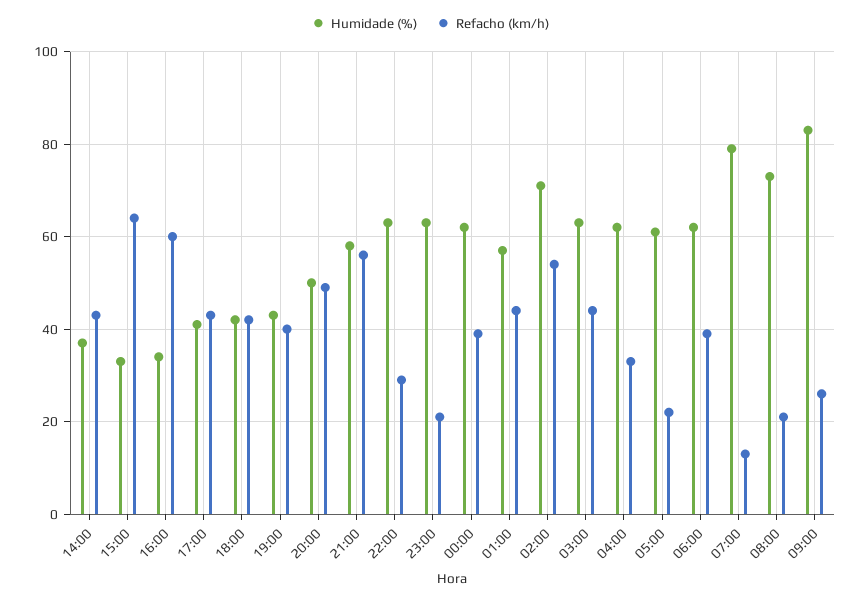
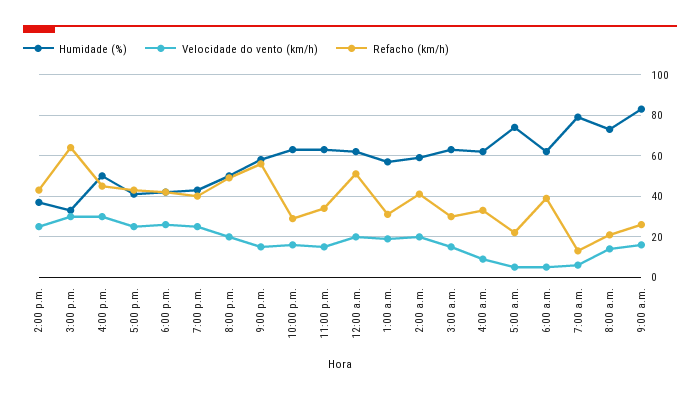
  {
    "Humidade (%)": {
      "14:00": 35,
      "15:00": 35,
-     "16:00": 35,
+     "16:00": 50,
      "17:00": 40,
      "18:00": 40,
      "19:00": 45,
      "20:00": 50,
      "21:00": 60,
      "22:00": 65,
      "23:00": 65,
      "00:00": 60,
      "01:00": 55,
-     "02:00": 70,
+     "02:00": 60,
      "03:00": 65,
      "04:00": 60,
-     "05:00": 60,
+     "05:00": 75,
      "06:00": 60,
      "07:00": 80,
      "08:00": 75,
      "09:00": 85
    },
    "Refacho (km/h)": {
      "14:00": 45,
      "15:00": 65,
-     "16:00": 60,
+     "16:00": 45,
      "17:00": 45,
      "18:00": 40,
      "19:00": 40,
      "20:00": 50,
      "21:00": 55,
      "22:00": 30,
-     "23:00": 20,
+     "23:00": 35,
-     "00:00": 40,
+     "00:00": 50,
-     "01:00": 45,
+     "01:00": 30,
-     "02:00": 55,
+     "02:00": 40,
-     "03:00": 45,
+     "03:00": 30,
      "04:00": 35,
      "05:00": 20,
      "06:00": 40,
      "07:00": 15,
      "08:00": 20,
      "09:00": 25
-   }
+   },
+   "Velocidade do vento (km/h)": {
+     "14:00": 25,
+     "15:00": 30,
+     "16:00": 30,
+     "17:00": 25,
+     "18:00": 25,
+     "19:00": 25,
+     "20:00": 20,
+     "21:00": 15,
+     "22:00": 15,
+     "23:00": 15,
+     "00:00": 20,
+     "01:00": 20,
+     "02:00": 20,
+     "03:00": 15,
+     "04:00": 10,
+     "05:00": 5,
+     "06:00": 5,
+     "07:00": 5,
+     "08:00": 15,
+     "09:00": 15
+   }
  }

